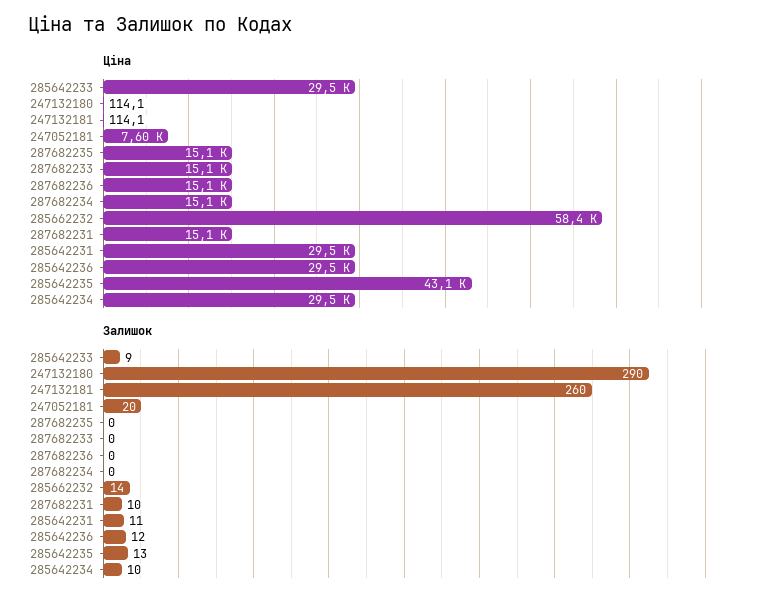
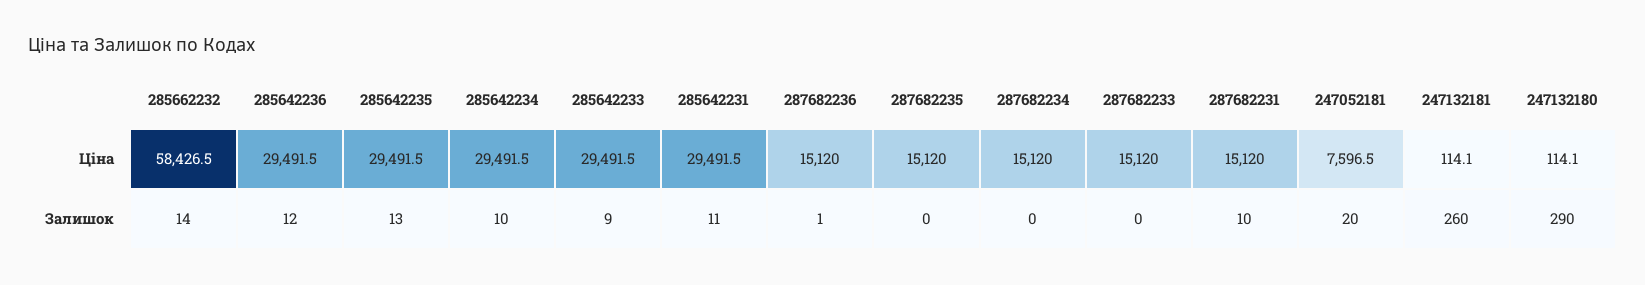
  {
    "Ціна": {
      "285642233": 29491.5,
      "247132180": 114.1,
      "247132181": 114.1,
      "247052181": 7596.5,
      "287682235": 15120,
      "287682233": 15120,
      "287682236": 15120,
      "287682234": 15120,
      "285662232": 58426.5,
      "287682231": 15120,
      "285642231": 29491.5,
      "285642236": 29491.5,
-     "285642235": 43100,
+     "285642235": 29491.5,
      "285642234": 29491.5
    },
    "Залишок": {
      "285642233": 9,
      "247132180": 290,
      "247132181": 260,
      "247052181": 20,
      "287682235": 0,
      "287682233": 0,
-     "287682236": 0,
+     "287682236": 1,
      "287682234": 0,
      "285662232": 14,
      "287682231": 10,
      "285642231": 11,
      "285642236": 12,
      "285642235": 13,
      "285642234": 10
    }
  }

